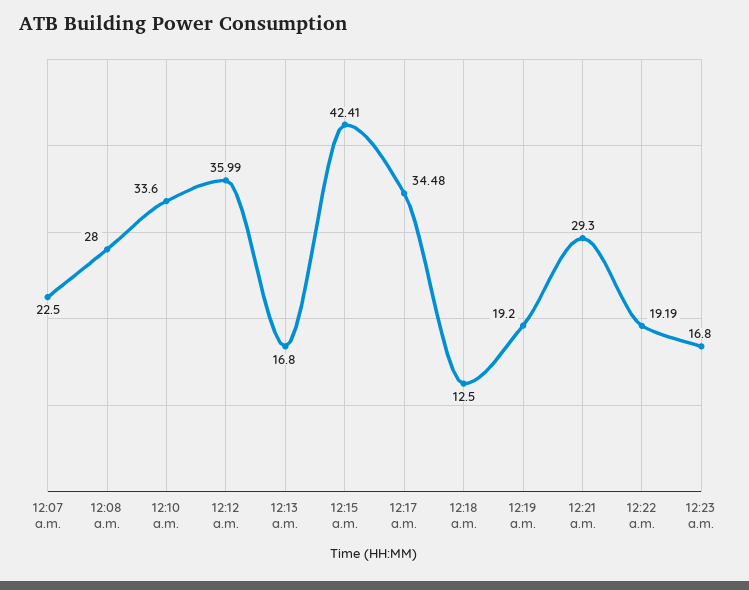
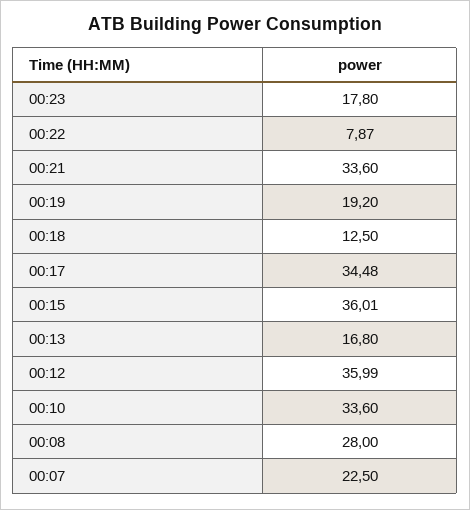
  {
    "12:07 a.m.": 22.5,
    "12:08 a.m.": 28,
    "12:10 a.m.": 33.6,
    "12:12 a.m.": 35.99,
    "12:13 a.m.": 16.8,
-   "12:15 a.m.": 42.41,
+   "12:15 a.m.": 36.01,
    "12:17 a.m.": 34.48,
    "12:18 a.m.": 12.5,
    "12:19 a.m.": 19.2,
-   "12:21 a.m.": 29.3,
+   "12:21 a.m.": 33.6,
-   "12:22 a.m.": 19.19,
+   "12:22 a.m.": 7.87,
-   "12:23 a.m.": 16.8
+   "12:23 a.m.": 17.8
  }

